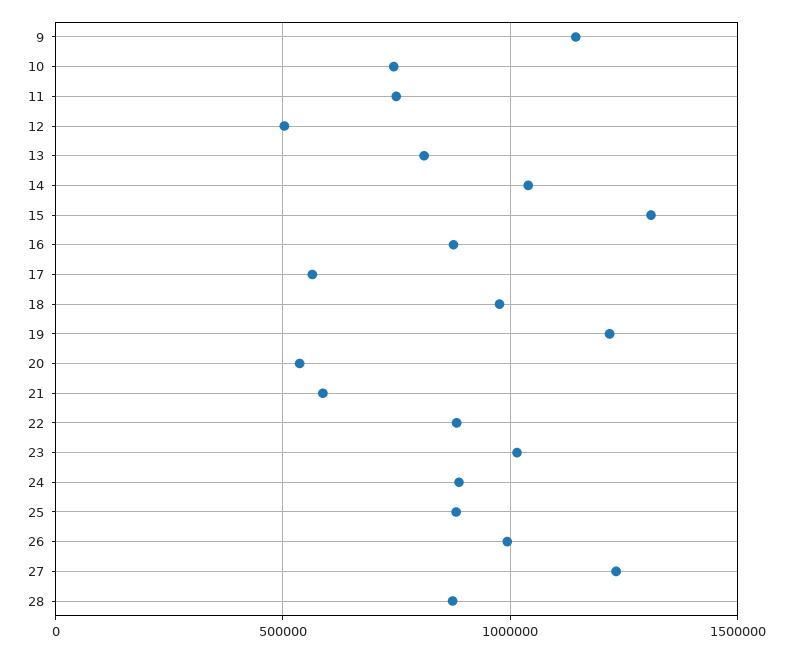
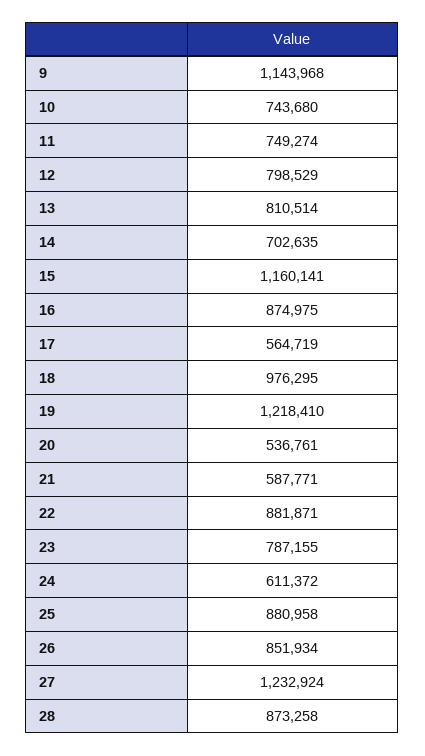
  {
    "9": 1143968,
    "10": 743680,
    "11": 749274,
-   "12": 500000,
+   "12": 798529,
    "13": 810514,
-   "14": 1050000,
+   "14": 702635,
-   "15": 1300000,
+   "15": 1160141,
    "16": 874975,
    "17": 564719,
    "18": 976295,
    "19": 1218410,
    "20": 536761,
    "21": 587771,
    "22": 881871,
-   "23": 1000000,
+   "23": 787155,
-   "24": 900000,
+   "24": 611372,
    "25": 880958,
-   "26": 1000000,
+   "26": 851934,
    "27": 1232924,
    "28": 873258
  }

